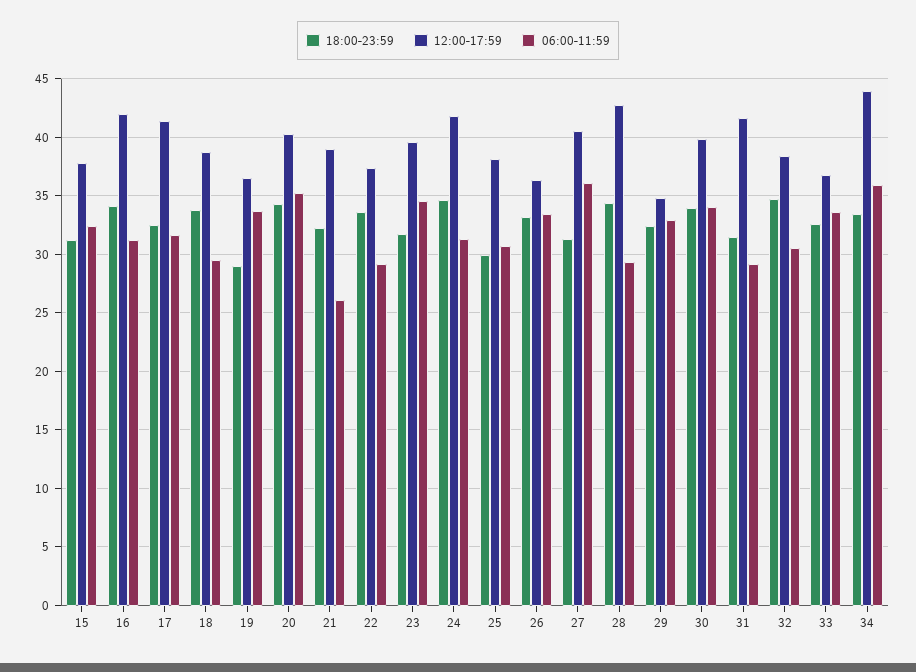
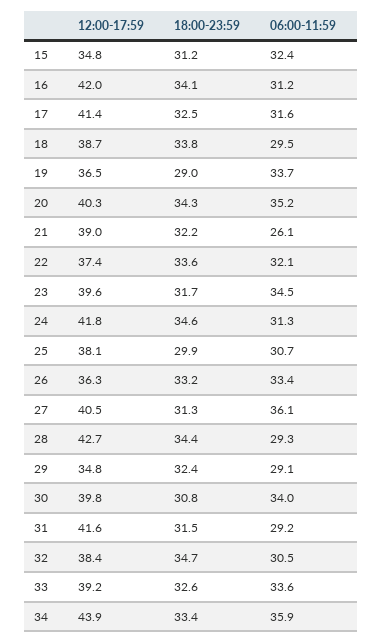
  {
    "18:00-23:59": {
      "15": 31.2,
      "16": 34.1,
      "17": 32.5,
      "18": 33.8,
      "19": 29,
      "20": 34.3,
      "21": 32.2,
      "22": 33.6,
      "23": 31.7,
      "24": 34.6,
      "25": 29.9,
      "26": 33.2,
      "27": 31.3,
      "28": 34.4,
      "29": 32.4,
-     "30": 34,
+     "30": 30.8,
      "31": 31.5,
      "32": 34.7,
      "33": 32.6,
      "34": 33.4
    },
    "12:00-17:59": {
-     "15": 38,
+     "15": 34.8,
      "16": 42,
      "17": 41.4,
      "18": 38.7,
      "19": 36.5,
      "20": 40.3,
      "21": 39,
      "22": 37.4,
      "23": 39.6,
      "24": 41.8,
      "25": 38.1,
      "26": 36.3,
      "27": 40.5,
      "28": 42.7,
      "29": 34.8,
      "30": 39.8,
      "31": 41.6,
      "32": 38.4,
-     "33": 37,
+     "33": 39.2,
      "34": 43.9
    },
    "06:00-11:59": {
      "15": 32.4,
      "16": 31.2,
      "17": 31.6,
      "18": 29.5,
      "19": 33.7,
      "20": 35.2,
      "21": 26.1,
-     "22": 29,
+     "22": 32.1,
      "23": 34.5,
      "24": 31.3,
      "25": 30.7,
      "26": 33.4,
      "27": 36.1,
      "28": 29.3,
-     "29": 33,
+     "29": 29.1,
      "30": 34,
      "31": 29.2,
      "32": 30.5,
      "33": 33.6,
      "34": 35.9
    }
  }

